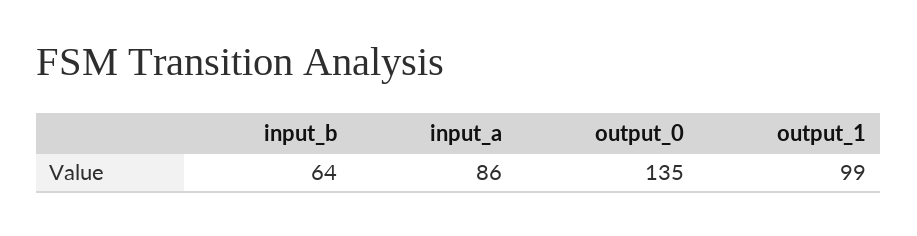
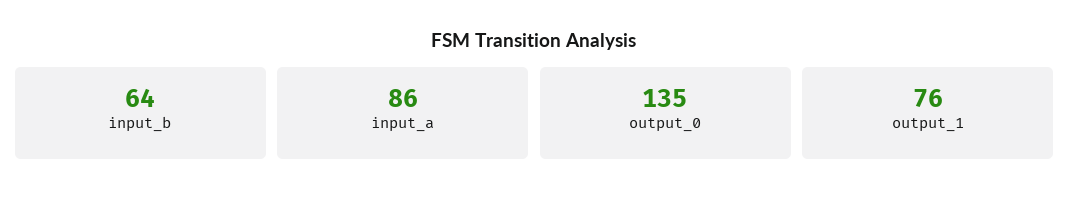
  {
    "input_b": 64,
    "input_a": 86,
    "output_0": 135,
-   "output_1": 99
+   "output_1": 76
  }

